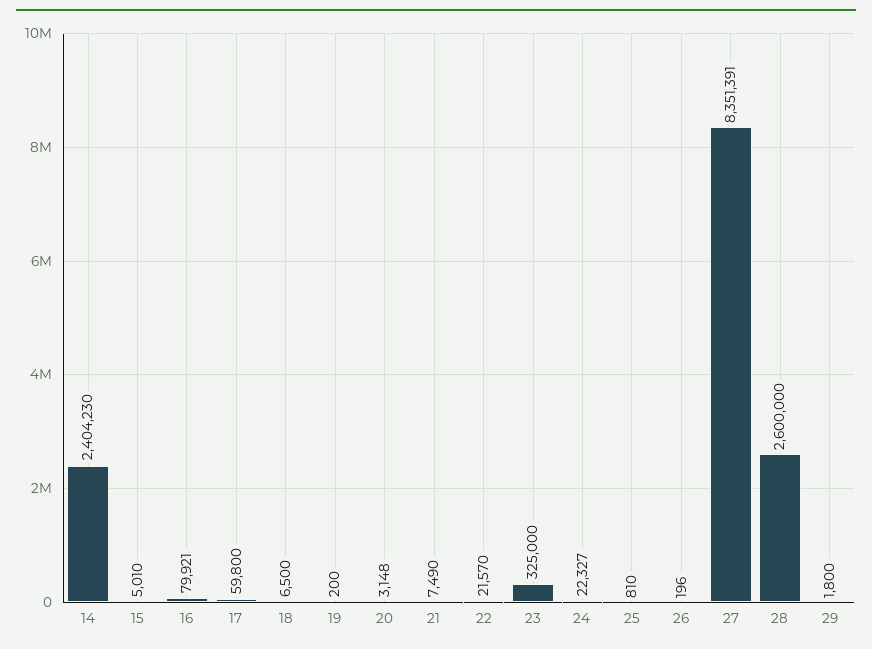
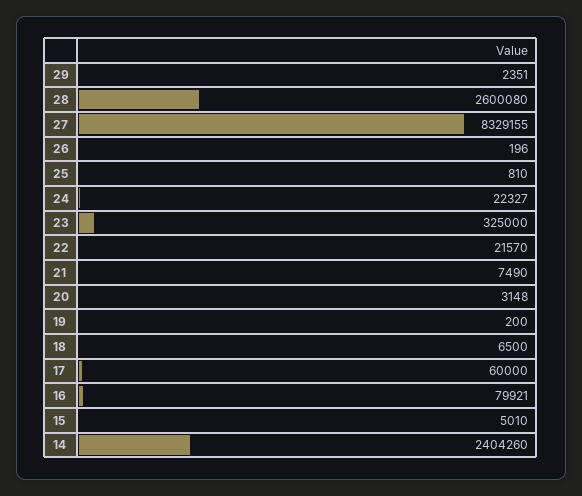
  {
-   "14": 2404230,
+   "14": 2404260,
    "15": 5010,
    "16": 79921,
-   "17": 59800,
+   "17": 60000,
    "18": 6500,
    "19": 200,
    "20": 3148,
    "21": 7490,
    "22": 21570,
    "23": 325000,
    "24": 22327,
    "25": 810,
    "26": 196,
-   "27": 8351391,
+   "27": 8329155,
-   "28": 2600000,
+   "28": 2600080,
-   "29": 1800
+   "29": 2351
  }

